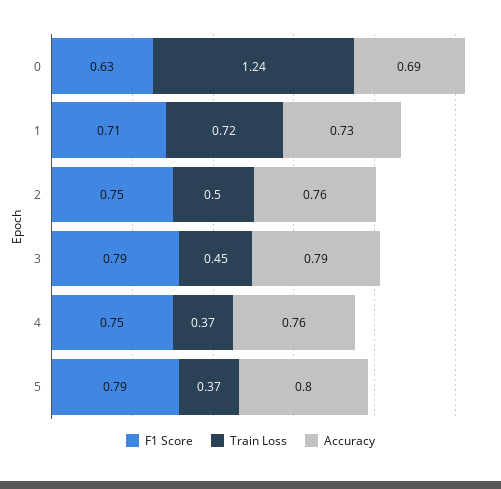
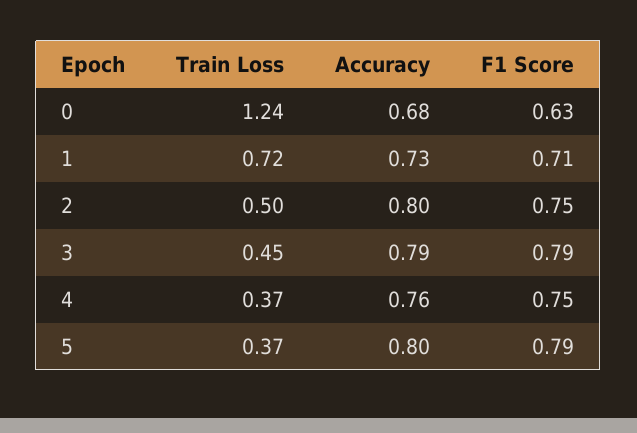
  {
    "F1 Score": {
      "0": 0.63,
      "1": 0.71,
      "2": 0.75,
      "3": 0.79,
      "4": 0.75,
      "5": 0.79
    },
    "Train Loss": {
      "0": 1.24,
      "1": 0.72,
      "2": 0.5,
      "3": 0.45,
      "4": 0.37,
      "5": 0.37
    },
    "Accuracy": {
-     "0": 0.69,
+     "0": 0.68,
      "1": 0.73,
-     "2": 0.76,
+     "2": 0.8,
      "3": 0.79,
      "4": 0.76,
      "5": 0.8
    }
  }

